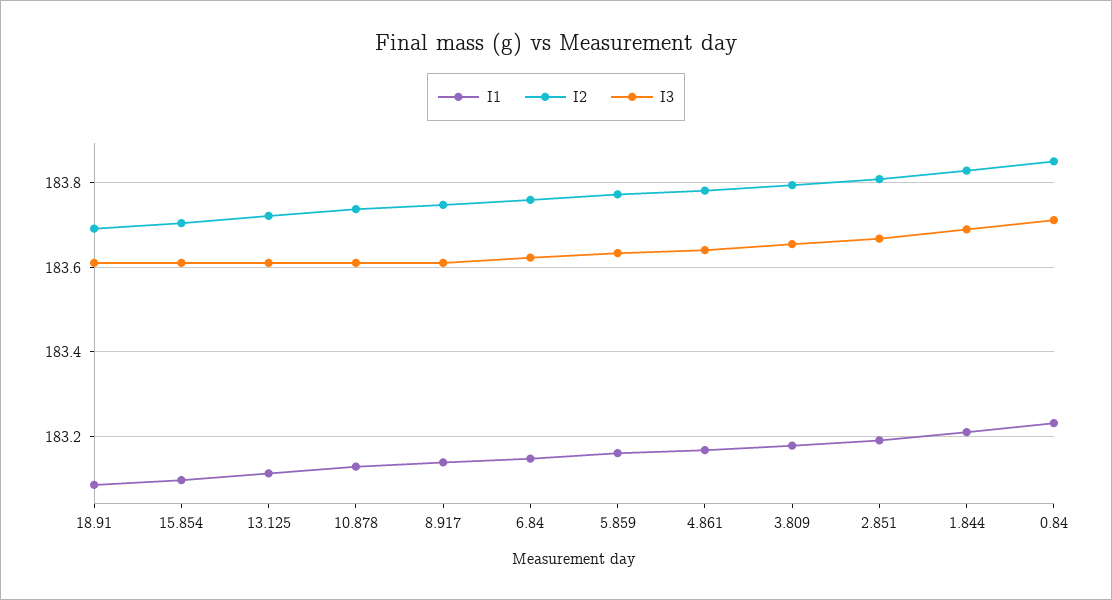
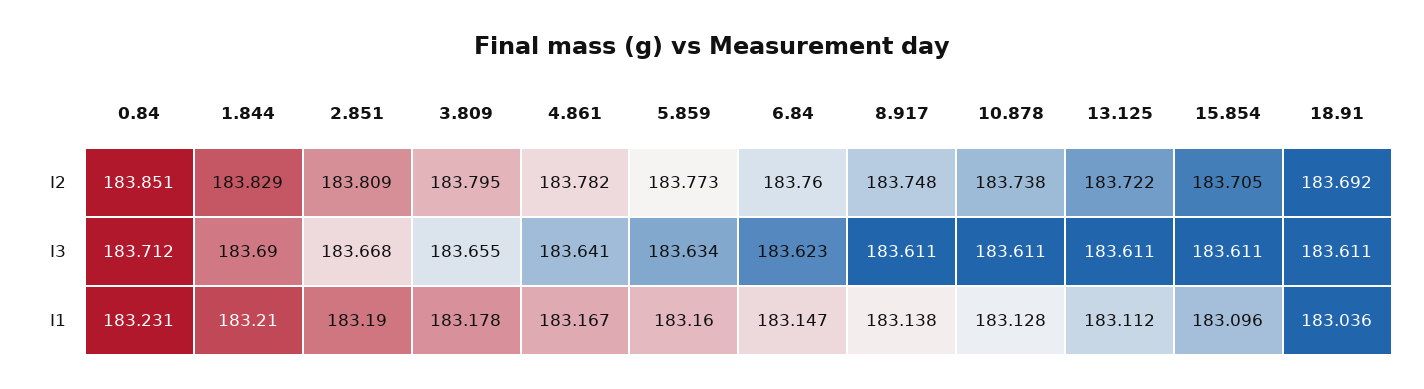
  {
    "I1": {
-     "18.91": 183.08,
+     "18.91": 183.036,
      "15.854": 183.096,
      "13.125": 183.112,
      "10.878": 183.128,
      "8.917": 183.138,
      "6.84": 183.147,
      "5.859": 183.16,
      "4.861": 183.167,
      "3.809": 183.178,
      "2.851": 183.19,
      "1.844": 183.21,
      "0.84": 183.231
    },
    "I2": {
      "18.91": 183.692,
      "15.854": 183.705,
      "13.125": 183.722,
      "10.878": 183.738,
      "8.917": 183.748,
      "6.84": 183.76,
      "5.859": 183.773,
      "4.861": 183.782,
      "3.809": 183.795,
      "2.851": 183.809,
      "1.844": 183.829,
      "0.84": 183.851
    },
    "I3": {
      "18.91": 183.611,
      "15.854": 183.611,
      "13.125": 183.611,
      "10.878": 183.611,
      "8.917": 183.611,
      "6.84": 183.623,
      "5.859": 183.634,
      "4.861": 183.641,
      "3.809": 183.655,
      "2.851": 183.668,
      "1.844": 183.69,
      "0.84": 183.712
    }
  }

